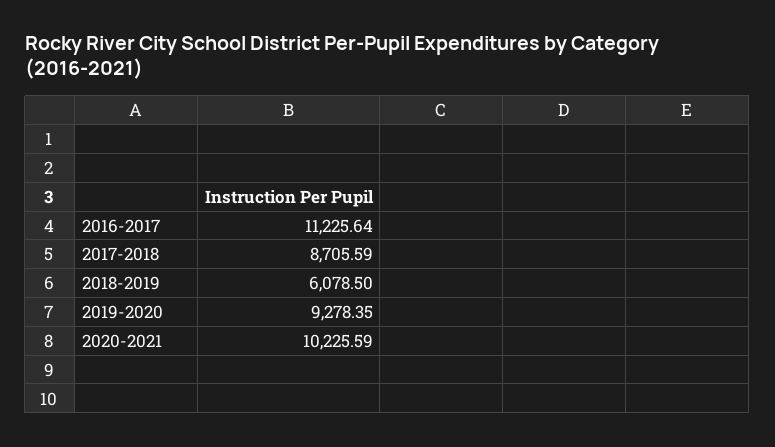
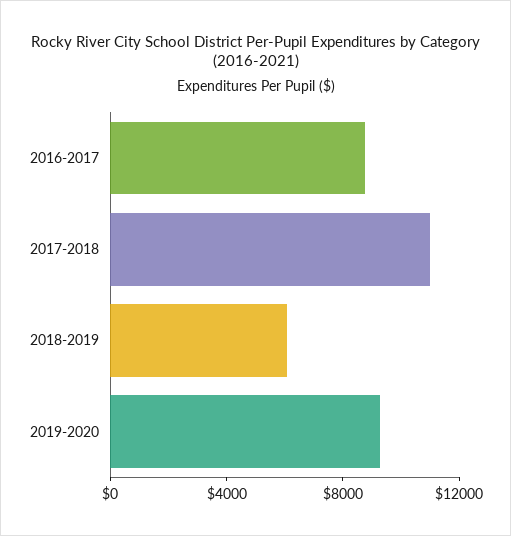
  {
-   "2016-2017": 11225.64,
+   "2016-2017": 9000,
-   "2017-2018": 8705.59,
+   "2017-2018": 11000,
    "2018-2019": 6078.5,
-   "2019-2020": 9278.35,
+   "2019-2020": 9278.35
-   "2020-2021": 10225.59
  }

